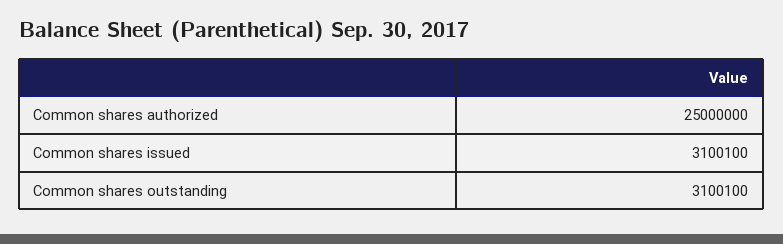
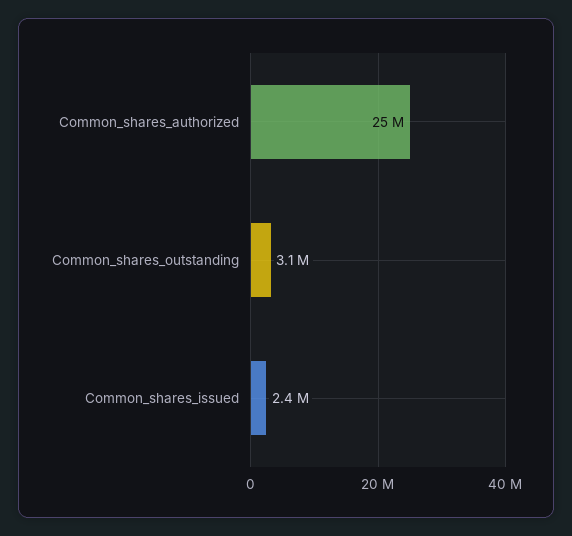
  {
    "Common shares authorized": 25000000,
-   "Common shares issued": 3100100,
+   "Common shares issued": 2400000,
    "Common shares outstanding": 3100100
  }

